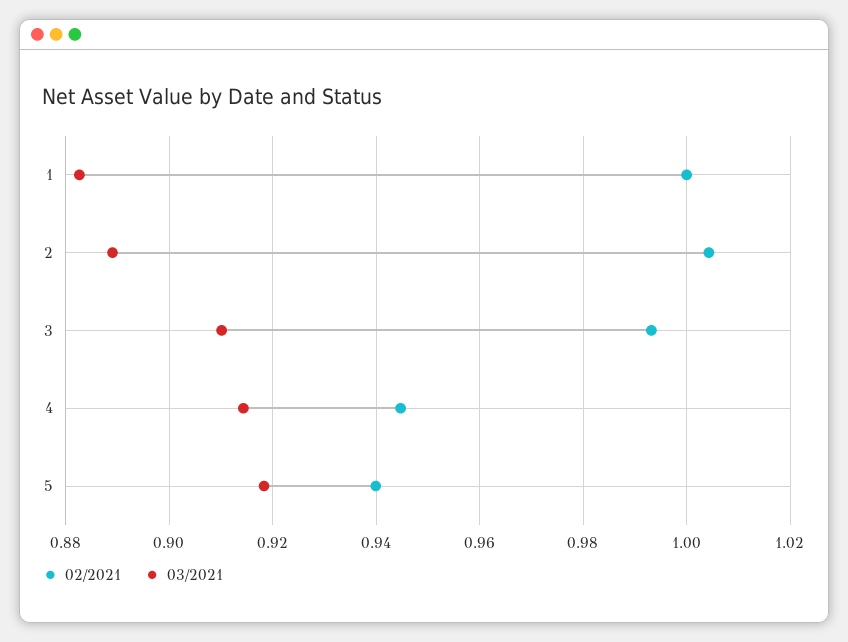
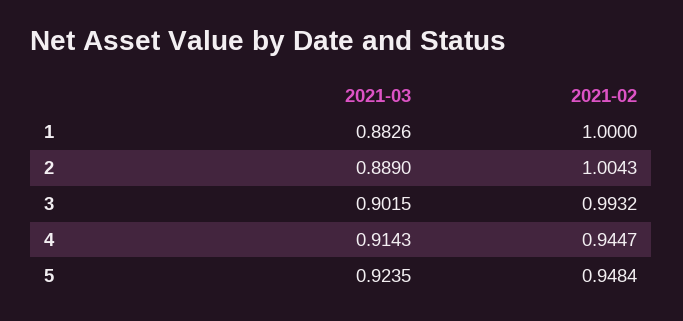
  {
    "02/2021": {
      "1": 1,
      "2": 1.0043,
      "3": 0.9932,
      "4": 0.9447,
-     "5": 0.94
+     "5": 0.9484
    },
    "03/2021": {
      "1": 0.8826,
      "2": 0.889,
-     "3": 0.91,
+     "3": 0.9015,
      "4": 0.9143,
-     "5": 0.918
+     "5": 0.9235
    }
  }

